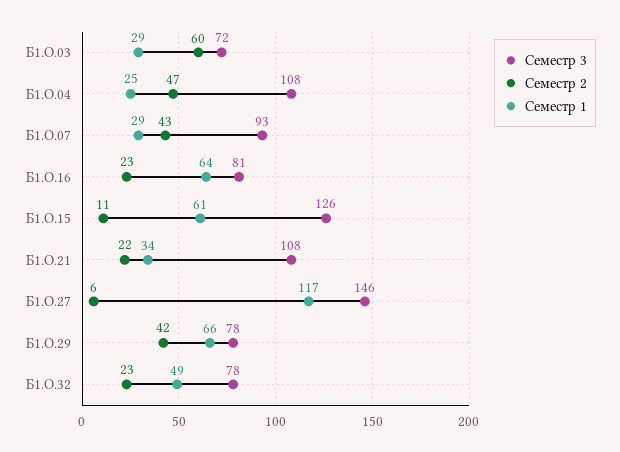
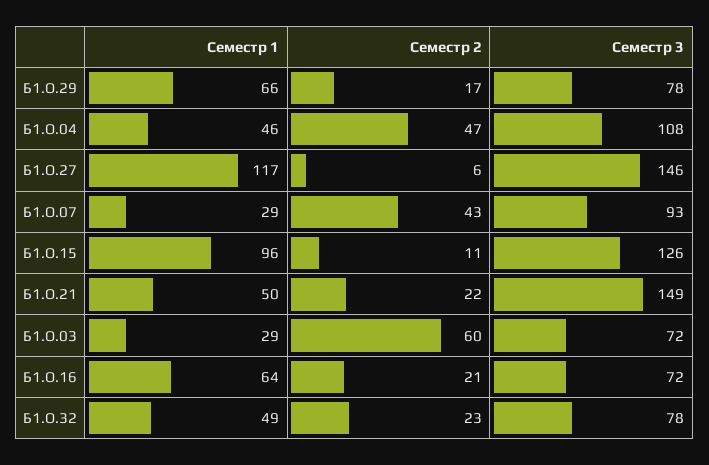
  {
    "Семестр 3": {
      "Б1.О.03": 72,
      "Б1.О.04": 108,
      "Б1.О.07": 93,
-     "Б1.О.16": 81,
+     "Б1.О.16": 72,
      "Б1.О.15": 126,
-     "Б1.О.21": 108,
+     "Б1.О.21": 149,
      "Б1.О.27": 146,
      "Б1.О.29": 78,
      "Б1.О.32": 78
    },
    "Семестр 2": {
      "Б1.О.03": 60,
      "Б1.О.04": 47,
      "Б1.О.07": 43,
-     "Б1.О.16": 23,
+     "Б1.О.16": 21,
      "Б1.О.15": 11,
      "Б1.О.21": 22,
      "Б1.О.27": 6,
-     "Б1.О.29": 42,
+     "Б1.О.29": 17,
      "Б1.О.32": 23
    },
    "Семестр 1": {
      "Б1.О.03": 29,
-     "Б1.О.04": 25,
+     "Б1.О.04": 46,
      "Б1.О.07": 29,
      "Б1.О.16": 64,
-     "Б1.О.15": 61,
+     "Б1.О.15": 96,
-     "Б1.О.21": 34,
+     "Б1.О.21": 50,
      "Б1.О.27": 117,
      "Б1.О.29": 66,
      "Б1.О.32": 49
    }
  }

